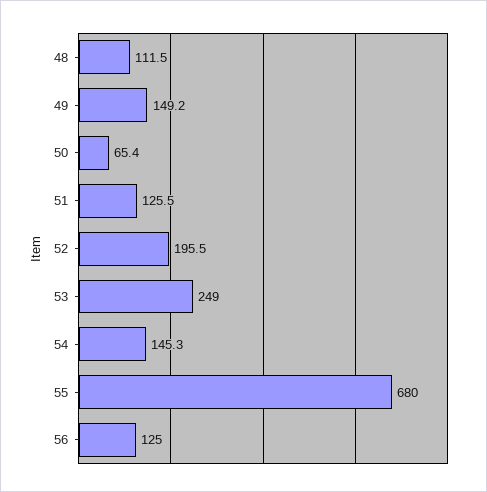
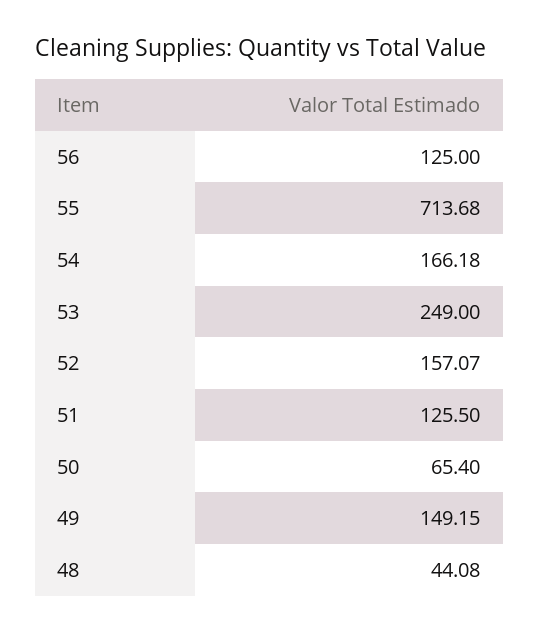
  {
-   "48": 111.5,
+   "48": 44.08,
    "49": 149.15,
    "50": 65.4,
    "51": 125.5,
-   "52": 195.5,
+   "52": 157.07,
    "53": 249,
-   "54": 145.3,
+   "54": 166.18,
-   "55": 680,
+   "55": 713.68,
    "56": 125
  }

